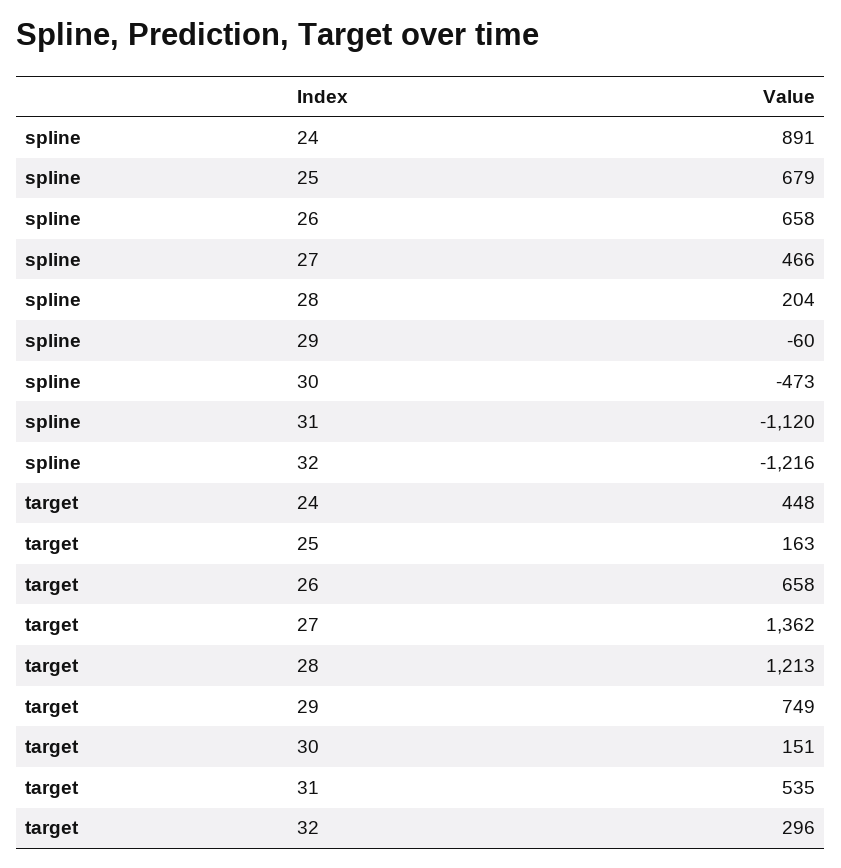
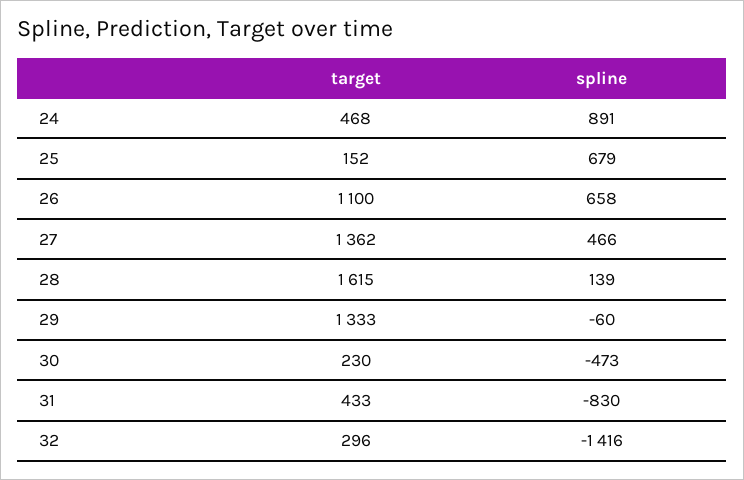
  {
    "spline": {
      "24": 891,
      "25": 679,
      "26": 658,
      "27": 466,
-     "28": 204,
+     "28": 139,
      "29": -60,
      "30": -473,
-     "31": -1120,
+     "31": -830,
-     "32": -1216
+     "32": -1416
    },
    "target": {
-     "24": 448,
+     "24": 468,
-     "25": 163,
+     "25": 152,
-     "26": 658,
+     "26": 1100,
      "27": 1362,
-     "28": 1213,
+     "28": 1615,
-     "29": 749,
+     "29": 1333,
-     "30": 151,
+     "30": 230,
-     "31": 535,
+     "31": 433,
      "32": 296
    }
  }

